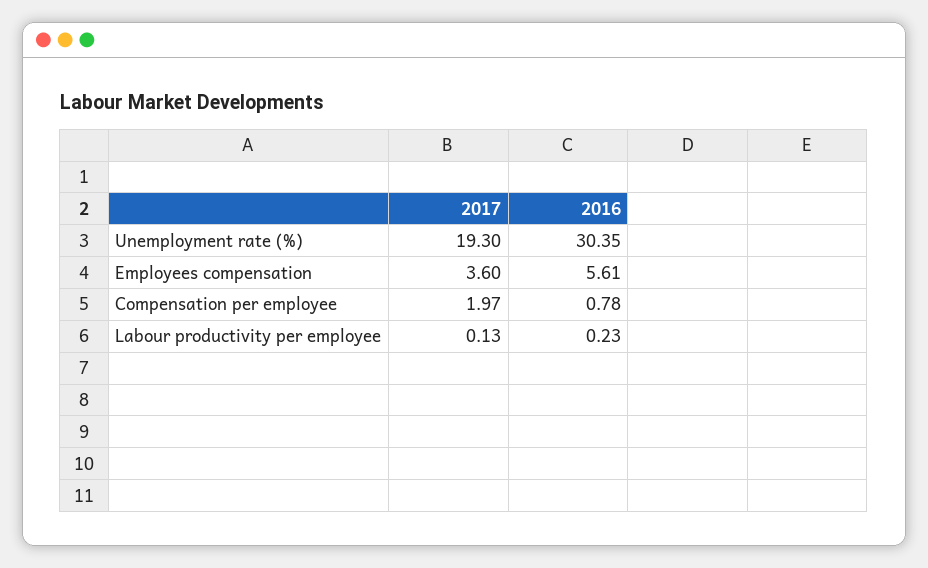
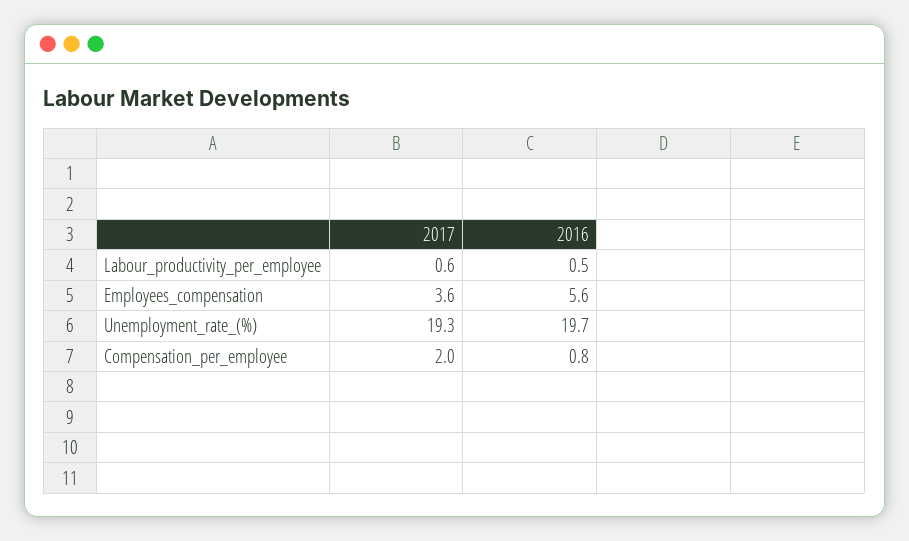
  {
    "2017": {
      "Unemployment rate (%)": 19.3,
      "Employees compensation": 3.6,
      "Compensation per employee": 1.97,
-     "Labour productivity per employee": 0.13
+     "Labour productivity per employee": 0.6
    },
    "2016": {
-     "Unemployment rate (%)": 30.35,
+     "Unemployment rate (%)": 19.7,
      "Employees compensation": 5.61,
      "Compensation per employee": 0.78,
-     "Labour productivity per employee": 0.23
+     "Labour productivity per employee": 0.5
    }
  }

